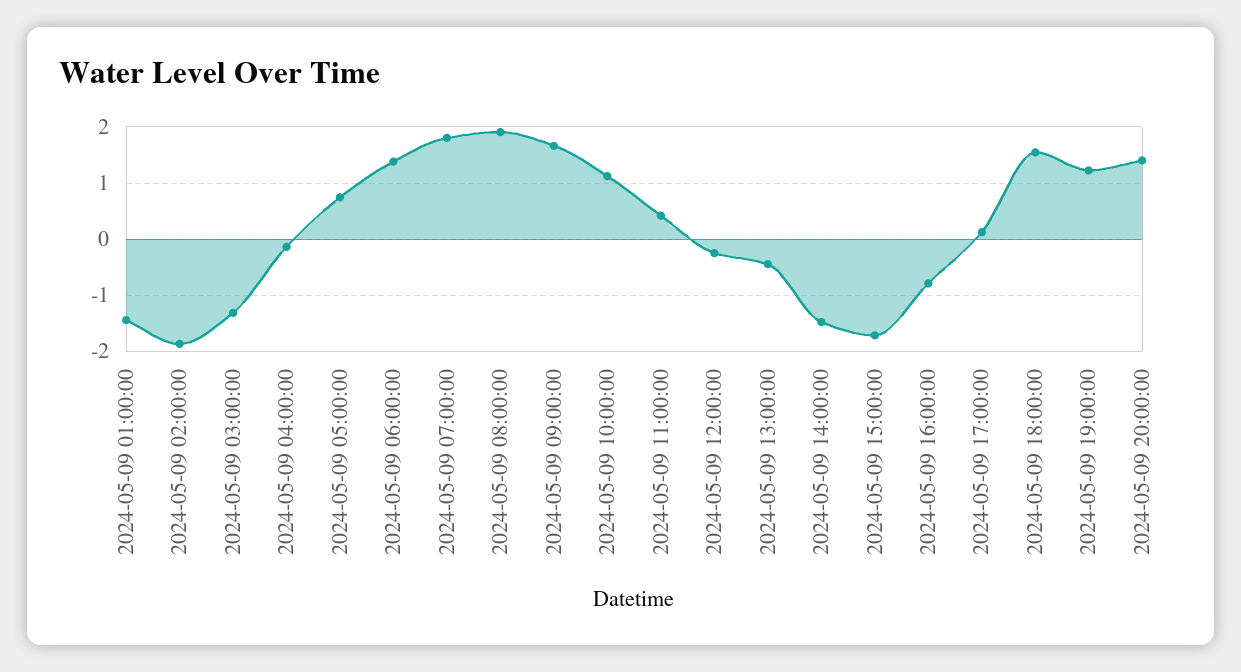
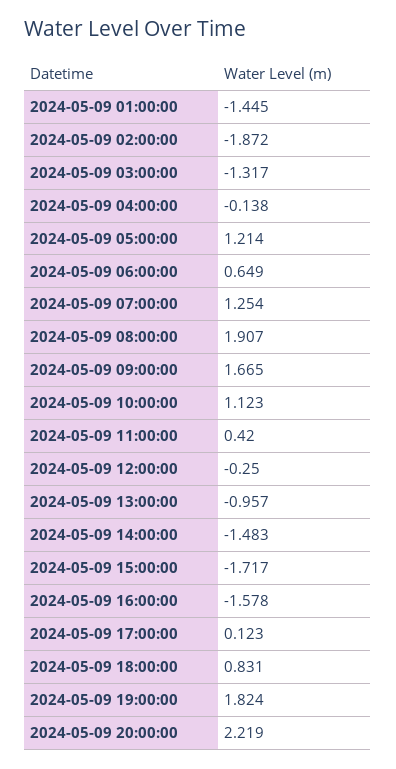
  {
    "2024-05-09 01:00:00": -1.445,
    "2024-05-09 02:00:00": -1.872,
    "2024-05-09 03:00:00": -1.317,
    "2024-05-09 04:00:00": -0.138,
-   "2024-05-09 05:00:00": 0.8,
+   "2024-05-09 05:00:00": 1.214,
-   "2024-05-09 06:00:00": 1.4,
+   "2024-05-09 06:00:00": 0.649,
-   "2024-05-09 07:00:00": 1.8,
+   "2024-05-09 07:00:00": 1.254,
    "2024-05-09 08:00:00": 1.907,
    "2024-05-09 09:00:00": 1.665,
    "2024-05-09 10:00:00": 1.123,
    "2024-05-09 11:00:00": 0.42,
    "2024-05-09 12:00:00": -0.25,
-   "2024-05-09 13:00:00": -0.4,
+   "2024-05-09 13:00:00": -0.957,
    "2024-05-09 14:00:00": -1.483,
    "2024-05-09 15:00:00": -1.717,
-   "2024-05-09 16:00:00": -0.8,
+   "2024-05-09 16:00:00": -1.578,
    "2024-05-09 17:00:00": 0.123,
-   "2024-05-09 18:00:00": 1.6,
+   "2024-05-09 18:00:00": 0.831,
-   "2024-05-09 19:00:00": 1.2,
+   "2024-05-09 19:00:00": 1.824,
-   "2024-05-09 20:00:00": 1.4
+   "2024-05-09 20:00:00": 2.219
  }

